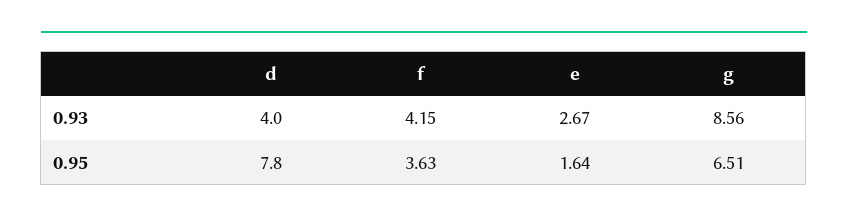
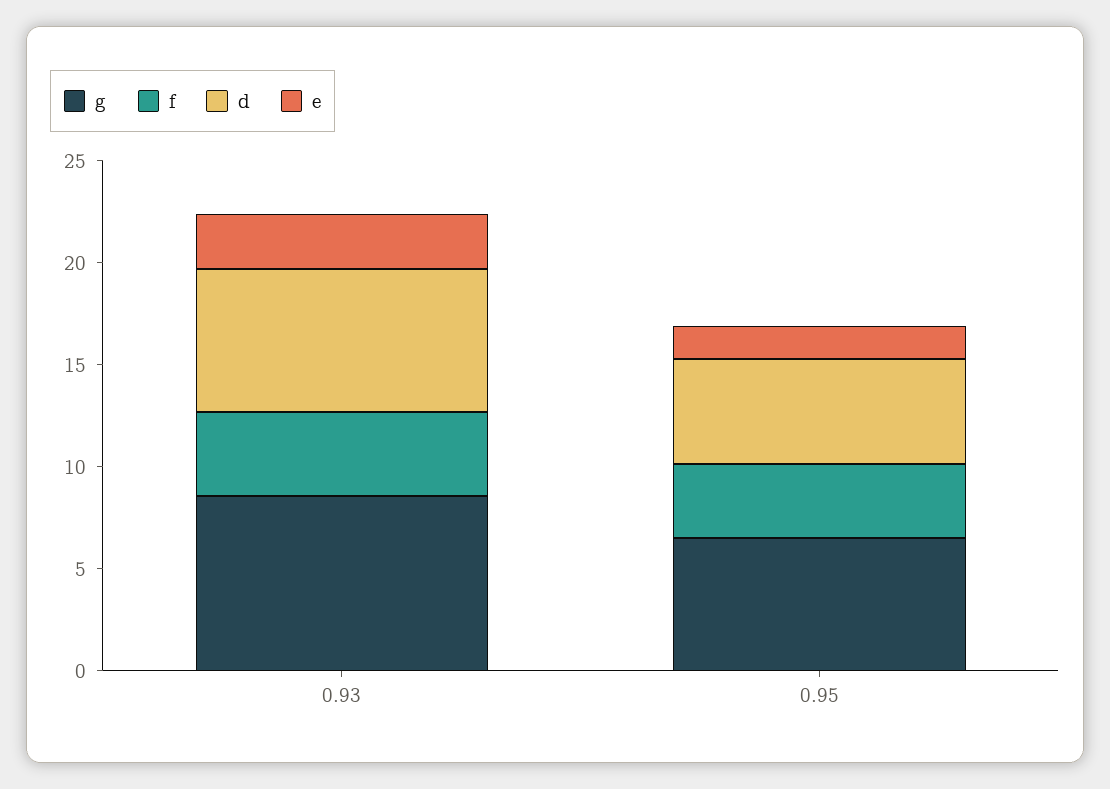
  {
    "d": {
-     "0.93": 4,
+     "0.93": 7,
-     "0.95": 7.8
+     "0.95": 5
    },
    "f": {
      "0.93": 4.15,
      "0.95": 3.63
    },
    "e": {
      "0.93": 2.67,
      "0.95": 1.64
    },
    "g": {
      "0.93": 8.56,
      "0.95": 6.51
    }
  }

